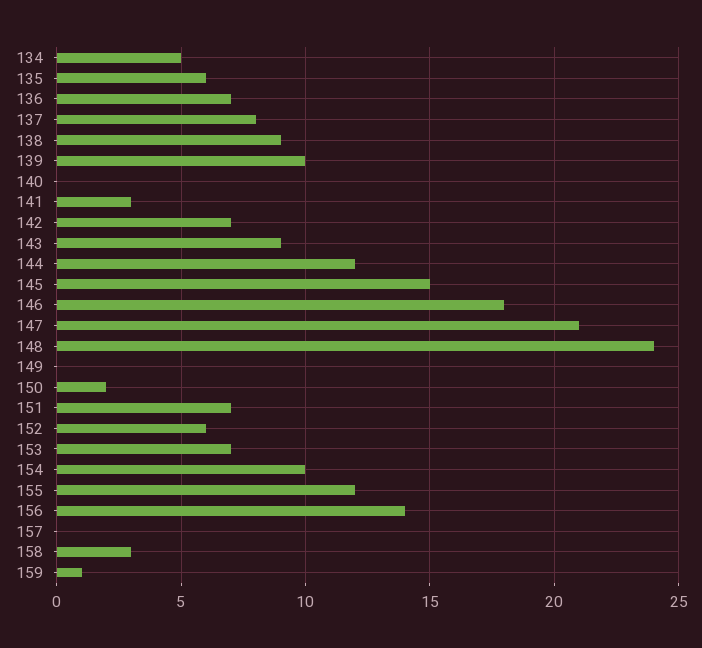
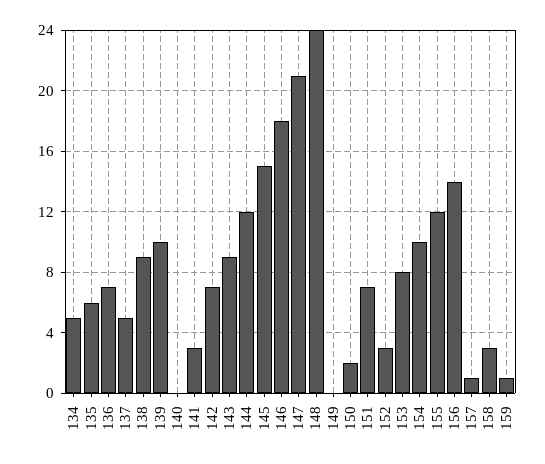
  {
    "134": 5,
    "135": 6,
    "136": 7,
-   "137": 8,
+   "137": 5,
    "138": 9,
    "139": 10,
    "140": 0,
    "141": 3,
    "142": 7,
    "143": 9,
    "144": 12,
    "145": 15,
    "146": 18,
    "147": 21,
    "148": 24,
    "149": 0,
    "150": 2,
    "151": 7,
-   "152": 6,
+   "152": 3,
-   "153": 7,
+   "153": 8,
    "154": 10,
    "155": 12,
    "156": 14,
-   "157": 0,
+   "157": 1,
    "158": 3,
    "159": 1
  }

